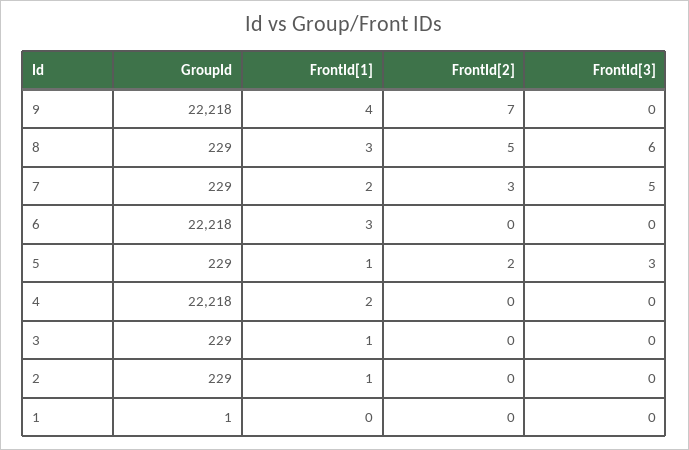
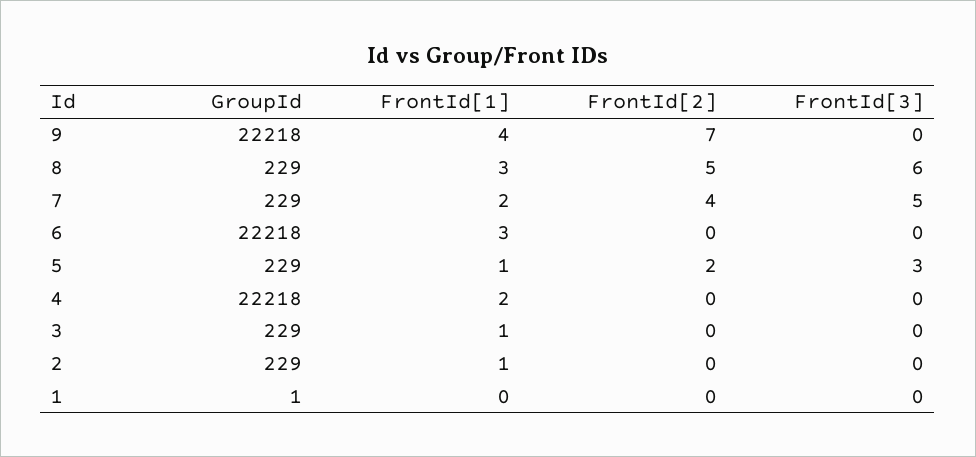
  {
    "GroupId": {
      "9": 22218,
      "8": 229,
      "7": 229,
      "6": 22218,
      "5": 229,
      "4": 22218,
      "3": 229,
      "2": 229,
      "1": 1
    },
    "FrontId[1]": {
      "9": 4,
      "8": 3,
      "7": 2,
      "6": 3,
      "5": 1,
      "4": 2,
      "3": 1,
      "2": 1,
      "1": 0
    },
    "FrontId[2]": {
      "9": 7,
      "8": 5,
-     "7": 3,
+     "7": 4,
      "6": 0,
      "5": 2,
      "4": 0,
      "3": 0,
      "2": 0,
      "1": 0
    },
    "FrontId[3]": {
      "9": 0,
      "8": 6,
      "7": 5,
      "6": 0,
      "5": 3,
      "4": 0,
      "3": 0,
      "2": 0,
      "1": 0
    }
  }

